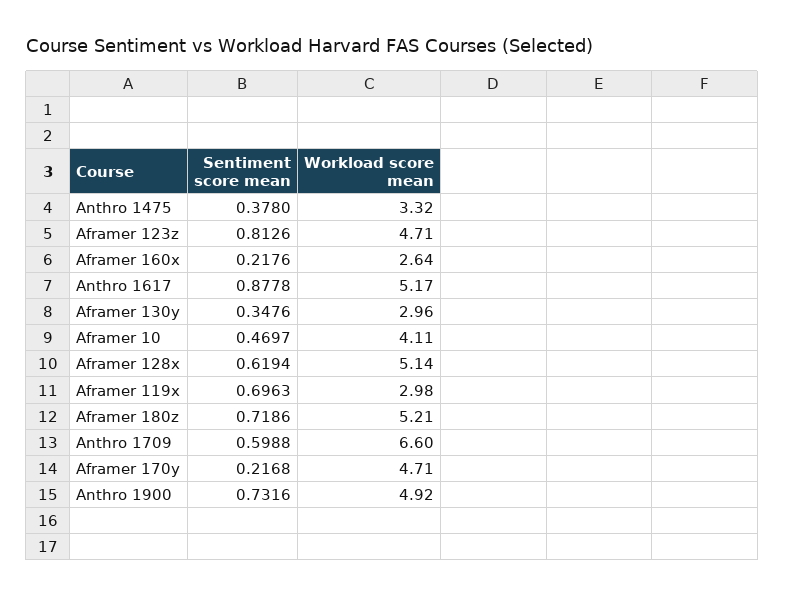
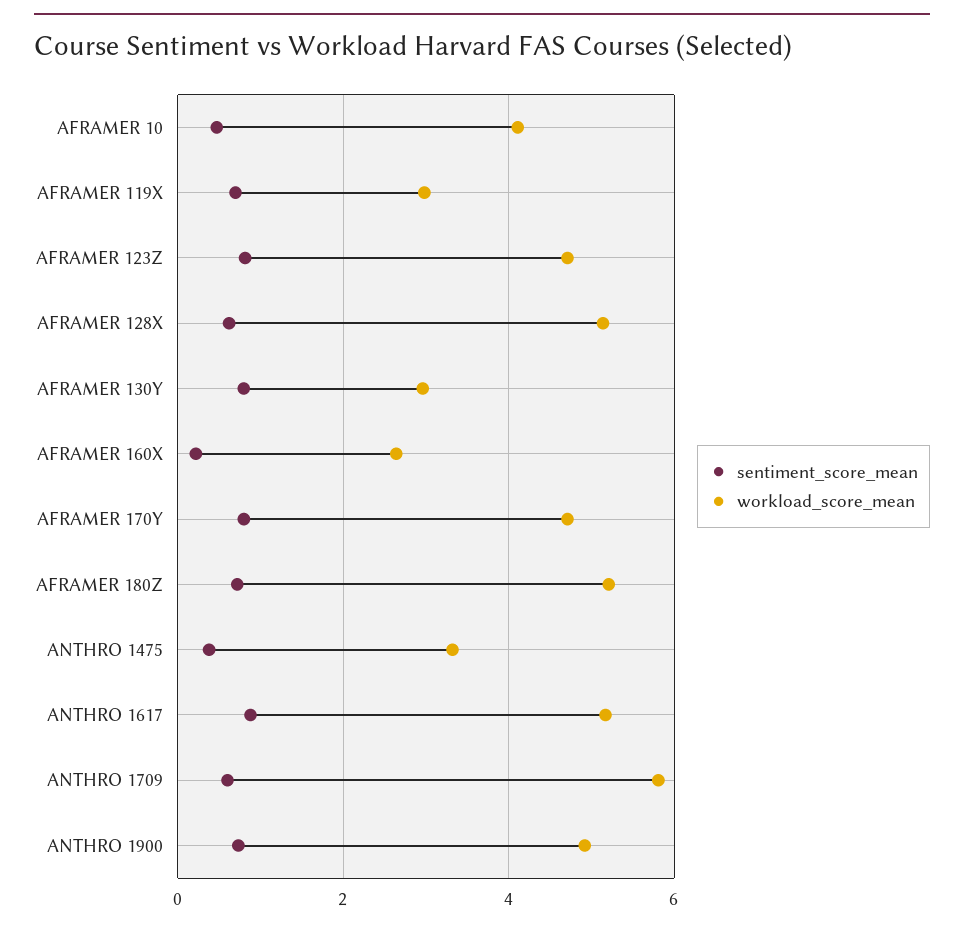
  {
    "Sentiment score mean": {
      "Anthro 1475": 0.378,
      "Aframer 123z": 0.8126,
      "Aframer 160x": 0.2176,
      "Anthro 1617": 0.8778,
-     "Aframer 130y": 0.3476,
+     "Aframer 130y": 0.8,
      "Aframer 10": 0.4697,
      "Aframer 128x": 0.6194,
      "Aframer 119x": 0.6963,
      "Aframer 180z": 0.7186,
      "Anthro 1709": 0.5988,
-     "Aframer 170y": 0.2168,
+     "Aframer 170y": 0.8,
      "Anthro 1900": 0.7316
    },
    "Workload score mean": {
      "Anthro 1475": 3.32,
      "Aframer 123z": 4.71,
      "Aframer 160x": 2.64,
      "Anthro 1617": 5.17,
      "Aframer 130y": 2.96,
      "Aframer 10": 4.11,
      "Aframer 128x": 5.14,
      "Aframer 119x": 2.98,
      "Aframer 180z": 5.21,
-     "Anthro 1709": 6.6,
+     "Anthro 1709": 5.8,
      "Aframer 170y": 4.71,
      "Anthro 1900": 4.92
    }
  }

